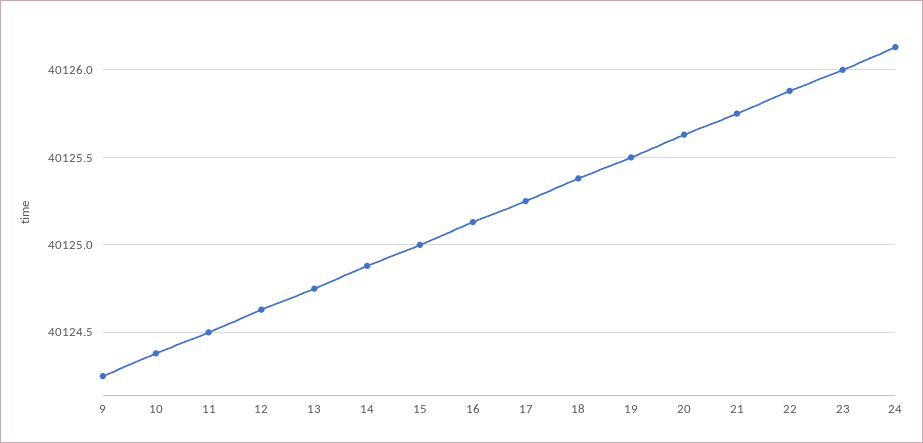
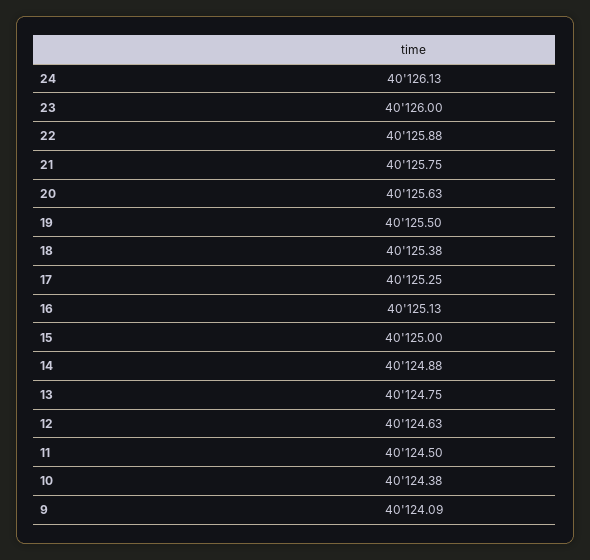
  {
-   "9": 40124.25,
+   "9": 40124.09,
    "10": 40124.38,
    "11": 40124.5,
    "12": 40124.63,
    "13": 40124.75,
    "14": 40124.88,
    "15": 40125,
    "16": 40125.13,
    "17": 40125.25,
    "18": 40125.38,
    "19": 40125.5,
    "20": 40125.63,
    "21": 40125.75,
    "22": 40125.88,
    "23": 40126,
    "24": 40126.13
  }

